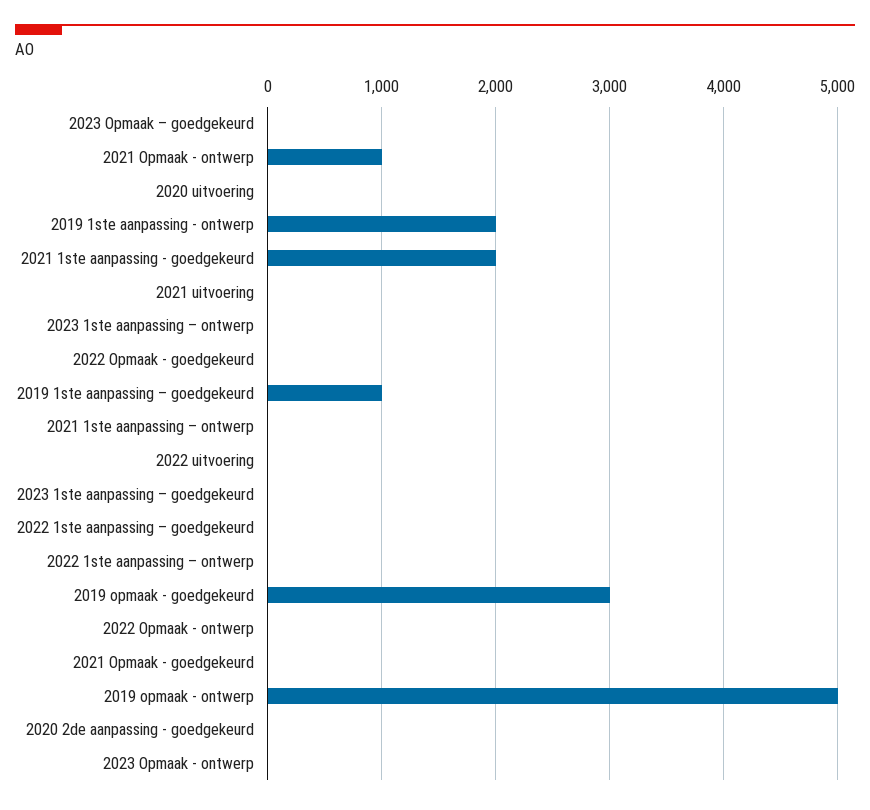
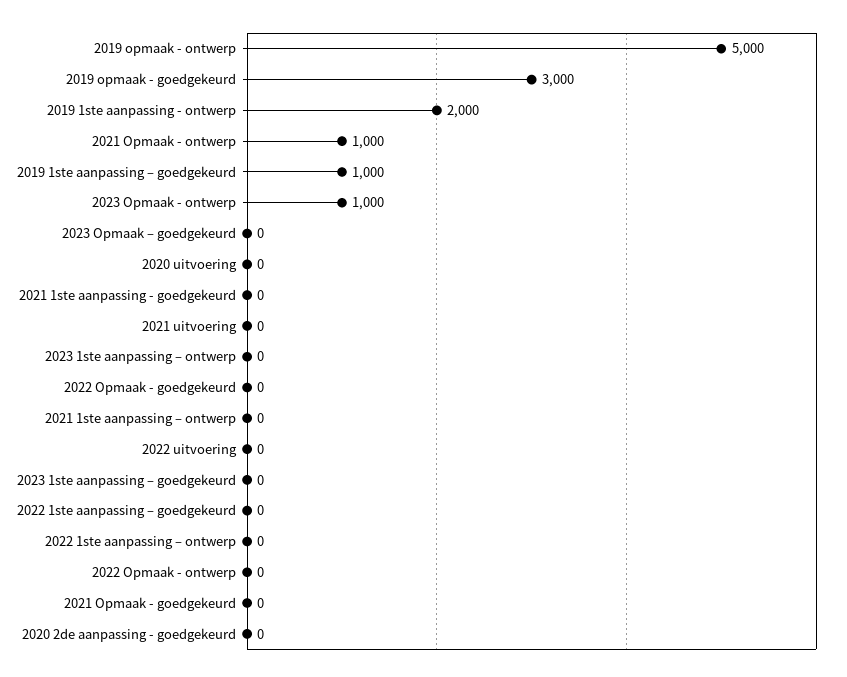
  {
    "2023 Opmaak – goedgekeurd": 0,
    "2021 Opmaak - ontwerp": 1000,
    "2020 uitvoering": 0,
    "2019 1ste aanpassing - ontwerp": 2000,
-   "2021 1ste aanpassing - goedgekeurd": 2000,
+   "2021 1ste aanpassing - goedgekeurd": 0,
    "2021 uitvoering": 0,
    "2023 1ste aanpassing – ontwerp": 0,
    "2022 Opmaak - goedgekeurd": 0,
    "2019 1ste aanpassing – goedgekeurd": 1000,
    "2021 1ste aanpassing – ontwerp": 0,
    "2022 uitvoering": 0,
    "2023 1ste aanpassing – goedgekeurd": 0,
    "2022 1ste aanpassing – goedgekeurd": 0,
    "2022 1ste aanpassing – ontwerp": 0,
    "2019 opmaak - goedgekeurd": 3000,
    "2022 Opmaak - ontwerp": 0,
    "2021 Opmaak - goedgekeurd": 0,
    "2019 opmaak - ontwerp": 5000,
    "2020 2de aanpassing - goedgekeurd": 0,
-   "2023 Opmaak - ontwerp": 0
+   "2023 Opmaak - ontwerp": 1000
  }

